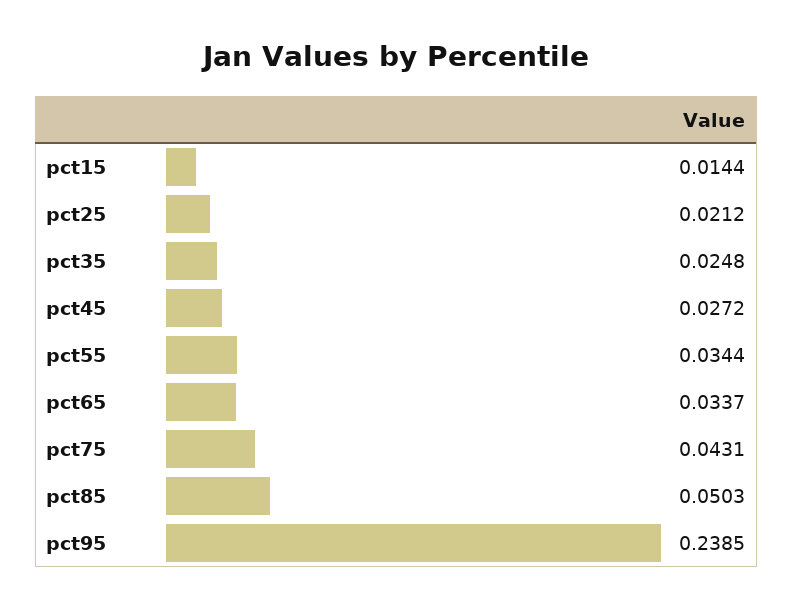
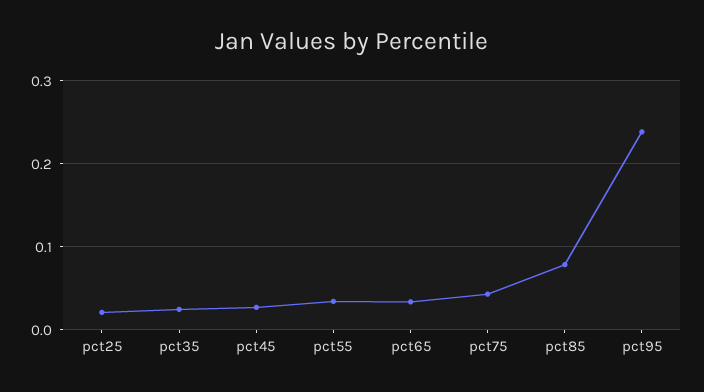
  {
-   "pct15": 0.0144,
    "pct25": 0.0212,
    "pct35": 0.0248,
    "pct45": 0.0272,
    "pct55": 0.0344,
    "pct65": 0.0337,
    "pct75": 0.0431,
-   "pct85": 0.0503,
+   "pct85": 0.08,
    "pct95": 0.2385
  }

